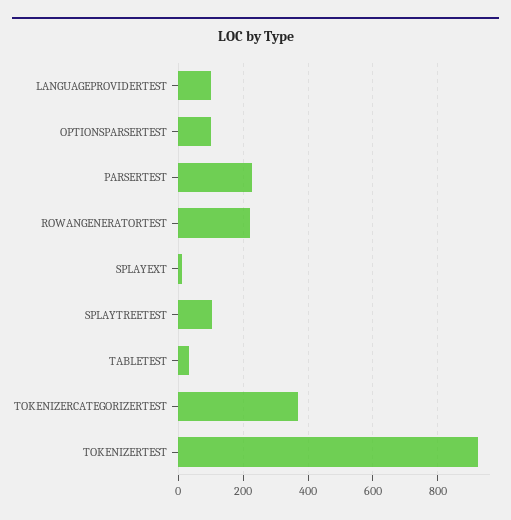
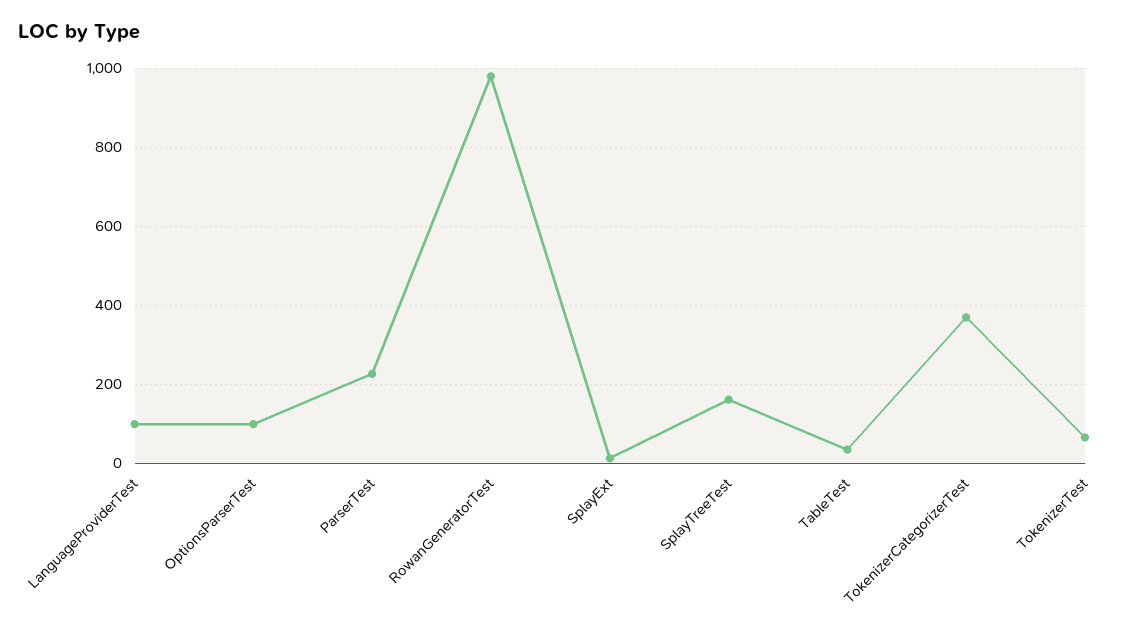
  {
    "LANGUAGEPROVIDERTEST": 100,
    "OPTIONSPARSERTEST": 100,
    "PARSERTEST": 220,
-   "ROWANGENERATORTEST": 220,
+   "ROWANGENERATORTEST": 980,
    "SPLAYEXT": 20,
-   "SPLAYTREETEST": 100,
+   "SPLAYTREETEST": 160,
    "TABLETEST": 40,
    "TOKENIZERCATEGORIZERTEST": 360,
-   "TOKENIZERTEST": 920
+   "TOKENIZERTEST": 60
  }

